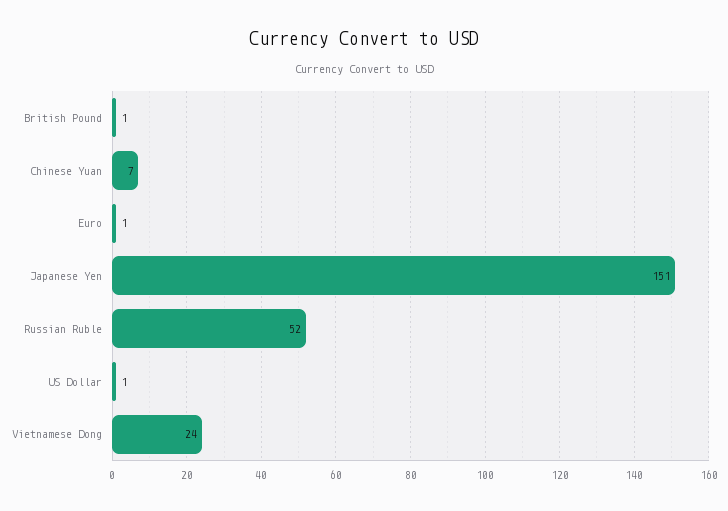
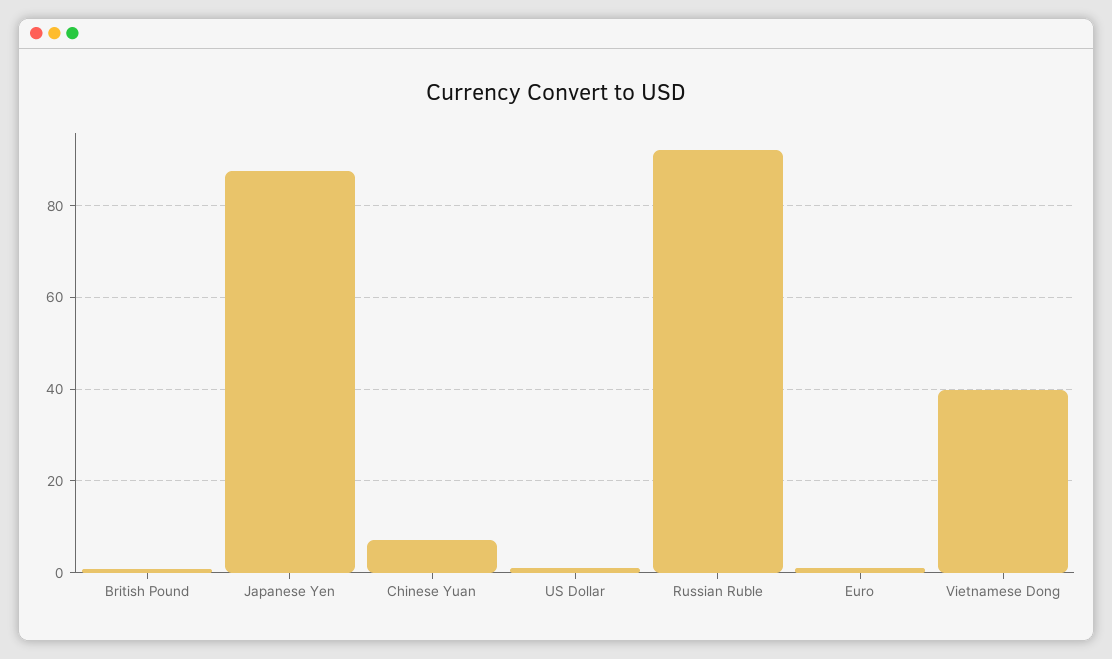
  {
    "British Pound": 1,
    "Chinese Yuan": 7,
    "Euro": 1,
-   "Japanese Yen": 151,
+   "Japanese Yen": 88,
-   "Russian Ruble": 52,
+   "Russian Ruble": 92,
    "US Dollar": 1,
-   "Vietnamese Dong": 24
+   "Vietnamese Dong": 40
  }

